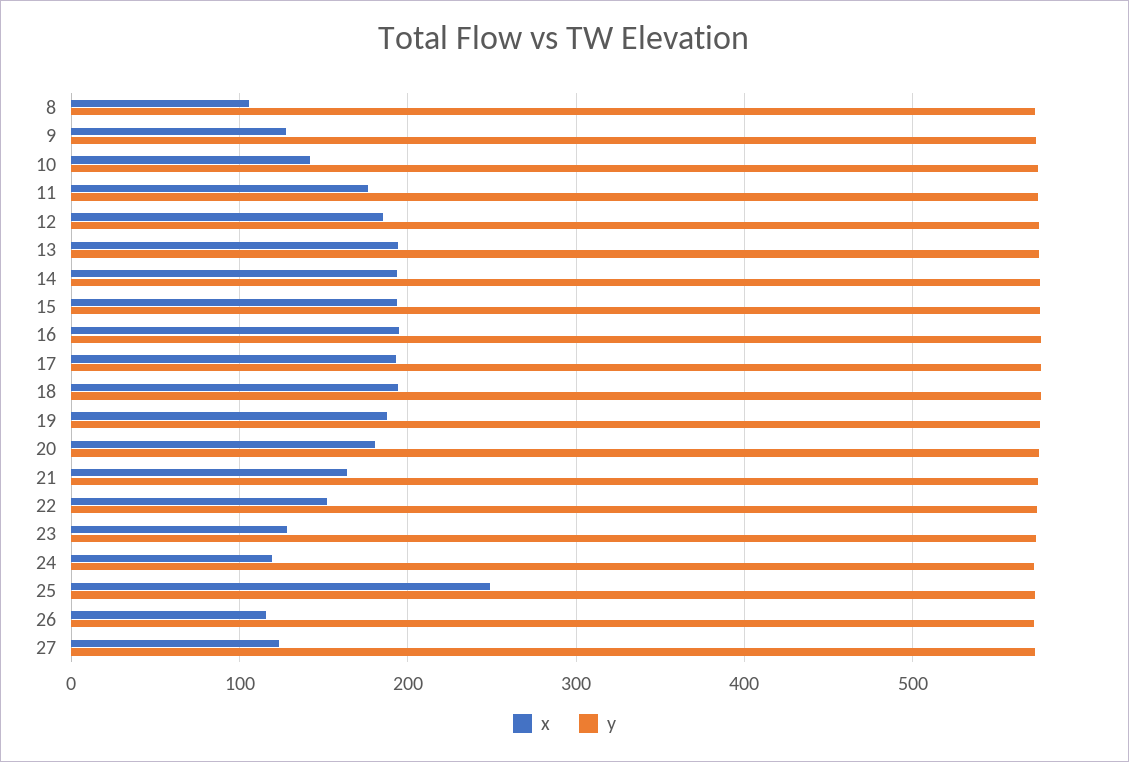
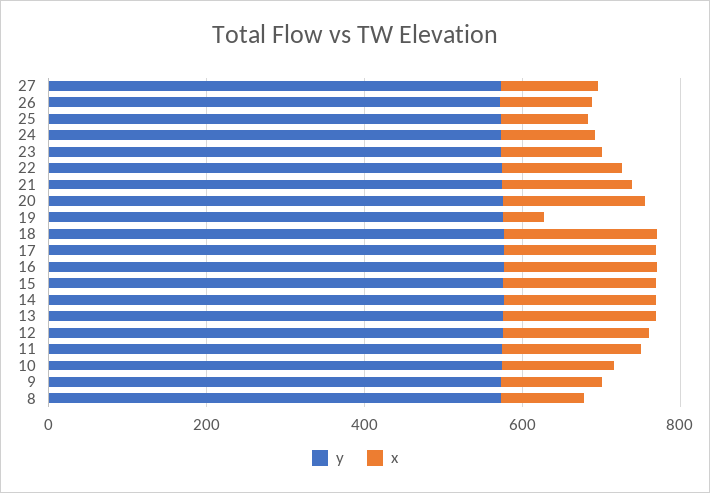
  {
    "x": {
      "8": 110,
      "9": 130,
      "10": 140,
      "11": 180,
      "12": 190,
      "13": 190,
      "14": 190,
      "15": 190,
      "16": 190,
      "17": 190,
      "18": 190,
-     "19": 190,
+     "19": 50,
      "20": 180,
      "21": 160,
      "22": 150,
      "23": 130,
      "24": 120,
-     "25": 250,
+     "25": 100,
      "26": 120,
      "27": 120
    },
    "y": {
      "8": 570,
      "9": 570,
      "10": 570,
      "11": 570,
      "12": 580,
      "13": 580,
      "14": 580,
      "15": 580,
      "16": 580,
      "17": 580,
      "18": 580,
      "19": 580,
      "20": 580,
      "21": 570,
      "22": 570,
      "23": 570,
      "24": 570,
      "25": 570,
      "26": 570,
      "27": 570
    }
  }

